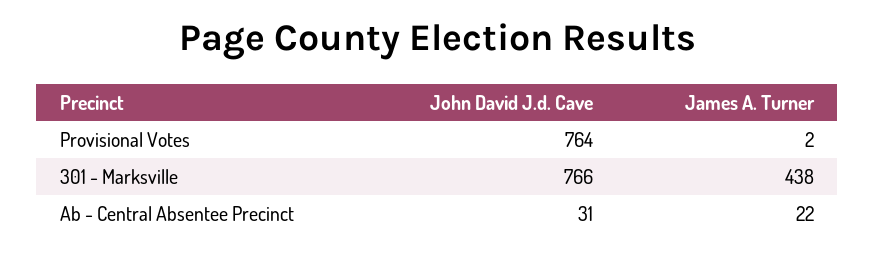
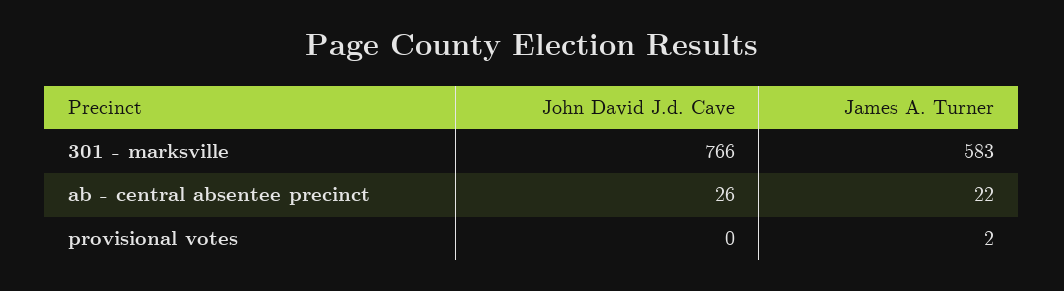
  {
    "John David J.d. Cave": {
-     "Provisional Votes": 764,
+     "Provisional Votes": 0,
      "301 - Marksville": 766,
-     "Ab - Central Absentee Precinct": 31
+     "Ab - Central Absentee Precinct": 26
    },
    "James A. Turner": {
      "Provisional Votes": 2,
-     "301 - Marksville": 438,
+     "301 - Marksville": 583,
      "Ab - Central Absentee Precinct": 22
    }
  }

